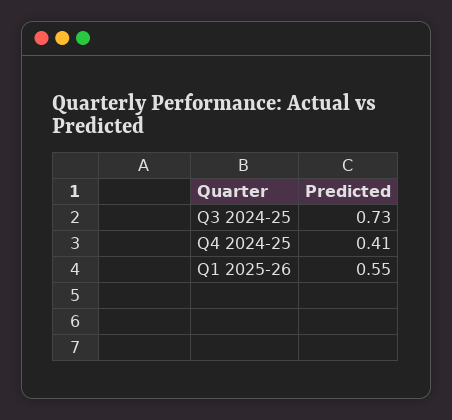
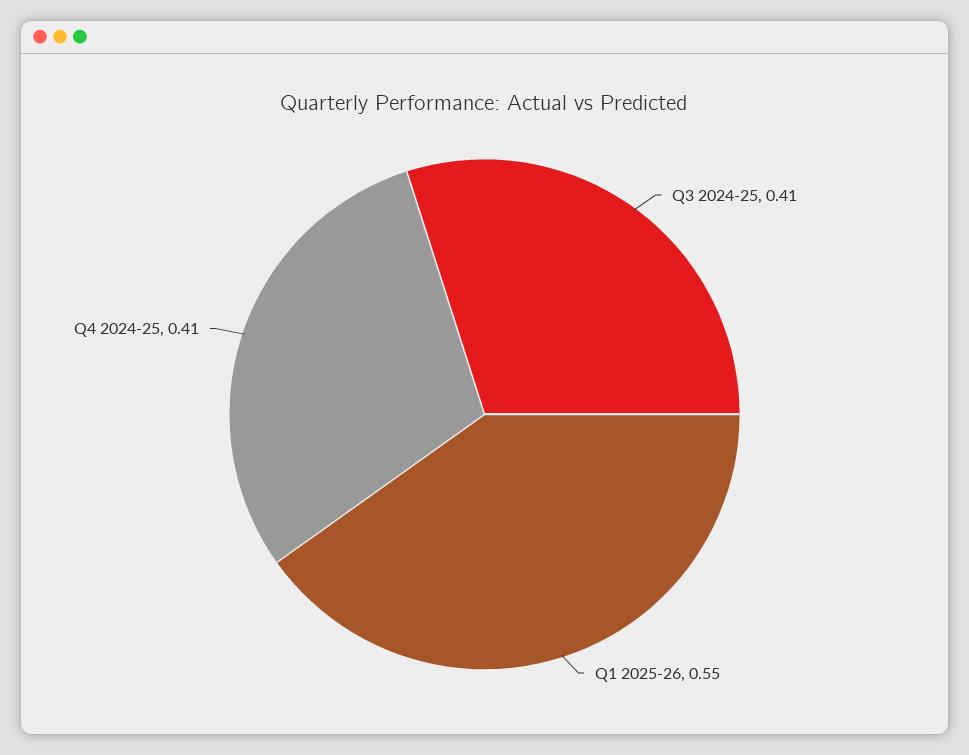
  {
-   "Q3 2024-25": 0.73,
+   "Q3 2024-25": 0.41,
    "Q4 2024-25": 0.41,
    "Q1 2025-26": 0.55
  }

